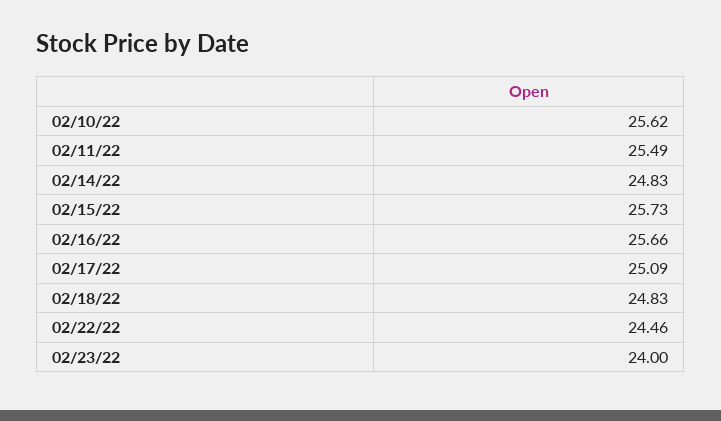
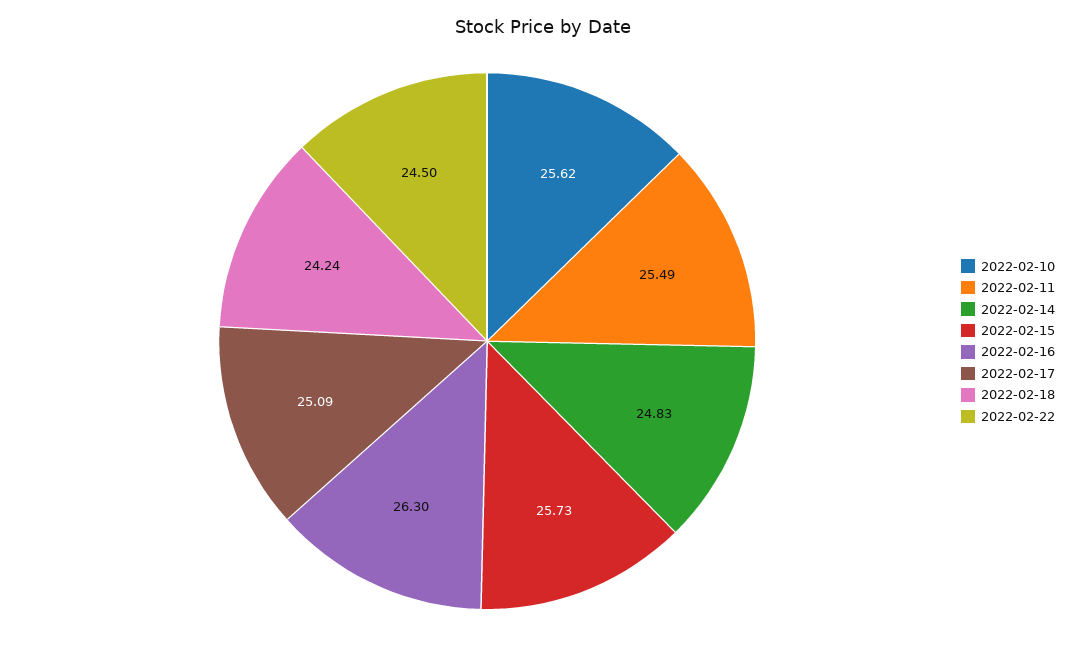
  {
    "02/10/22": 25.62,
    "02/11/22": 25.49,
    "02/14/22": 24.83,
    "02/15/22": 25.73,
-   "02/16/22": 25.66,
+   "02/16/22": 26.3,
    "02/17/22": 25.09,
-   "02/18/22": 24.83,
+   "02/18/22": 24.24,
-   "02/22/22": 24.46,
+   "02/22/22": 24.5
-   "02/23/22": 24
  }

